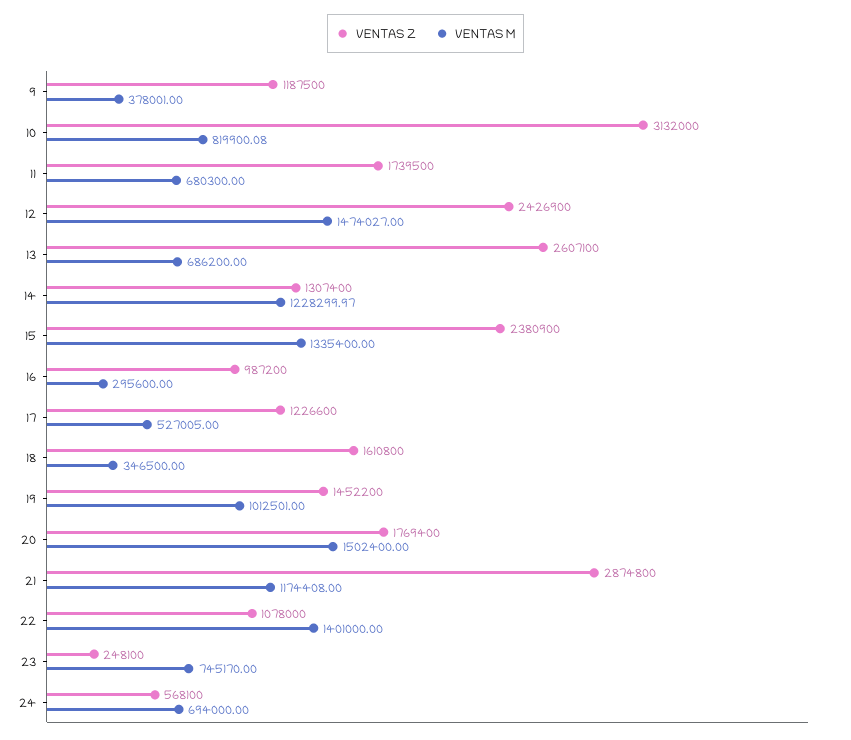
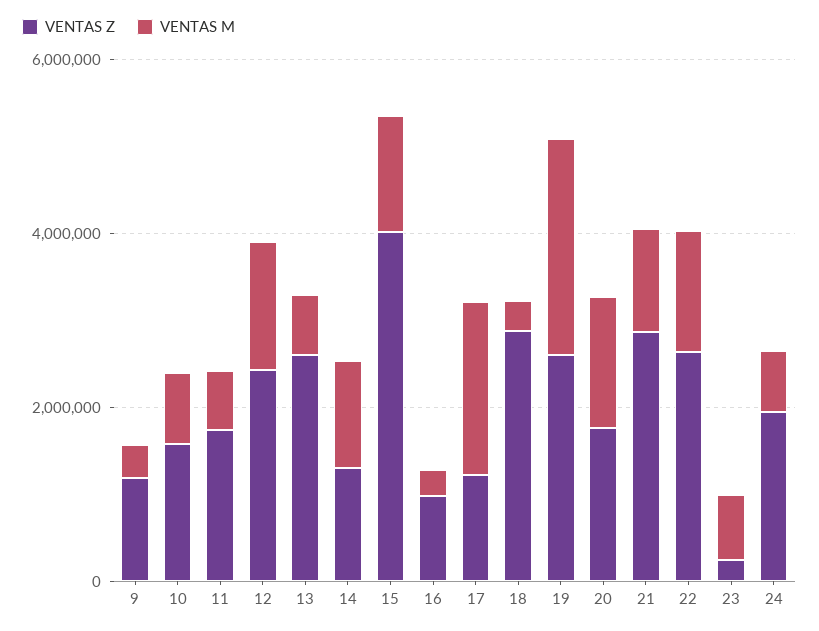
  {
    "VENTAS Z": {
      "9": 1187500,
-     "10": 3132000,
+     "10": 1500000,
      "11": 1739500,
      "12": 2426900,
      "13": 2607100,
      "14": 1307400,
-     "15": 2380900,
+     "15": 4000000,
      "16": 987200,
      "17": 1226600,
-     "18": 1610800,
+     "18": 3000000,
-     "19": 1452200,
+     "19": 2500000,
      "20": 1769400,
      "21": 2874800,
-     "22": 1078000,
+     "22": 2500000,
      "23": 248100,
-     "24": 568100
+     "24": 2000000
    },
    "VENTAS M": {
      "9": 378001,
      "10": 819900.08,
      "11": 680300,
      "12": 1474027,
      "13": 686200,
      "14": 1228299.97,
      "15": 1335400,
      "16": 295600,
-     "17": 527005,
+     "17": 2000000,
      "18": 346500,
-     "19": 1012501,
+     "19": 2500000,
      "20": 1502400,
      "21": 1174408,
      "22": 1401000,
      "23": 745170,
      "24": 694000
    }
  }

